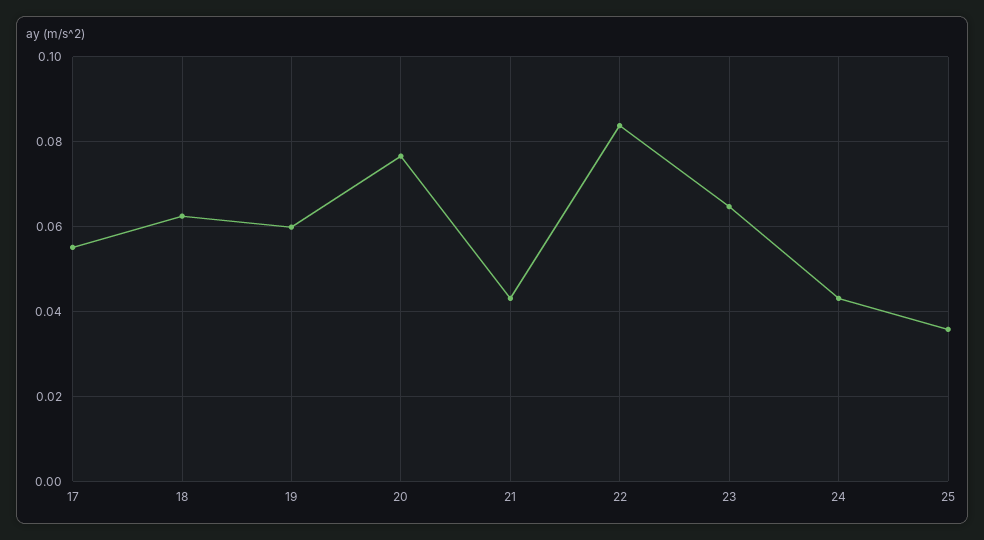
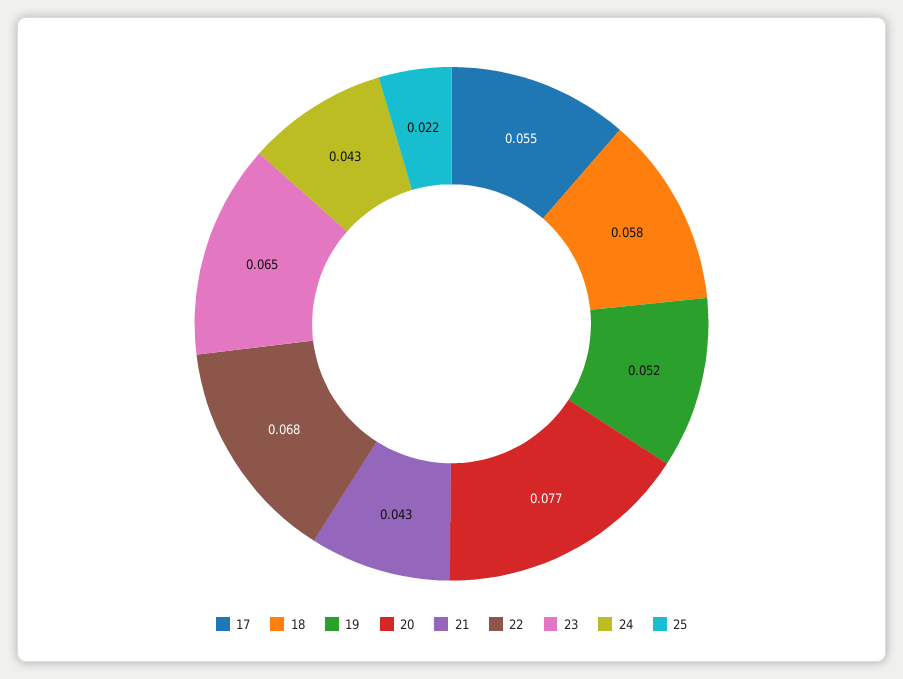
  {
    "17": 0.055,
-   "18": 0.062,
+   "18": 0.058,
-   "19": 0.06,
+   "19": 0.052,
    "20": 0.077,
    "21": 0.043,
-   "22": 0.084,
+   "22": 0.068,
    "23": 0.065,
    "24": 0.043,
-   "25": 0.036
+   "25": 0.022
  }

